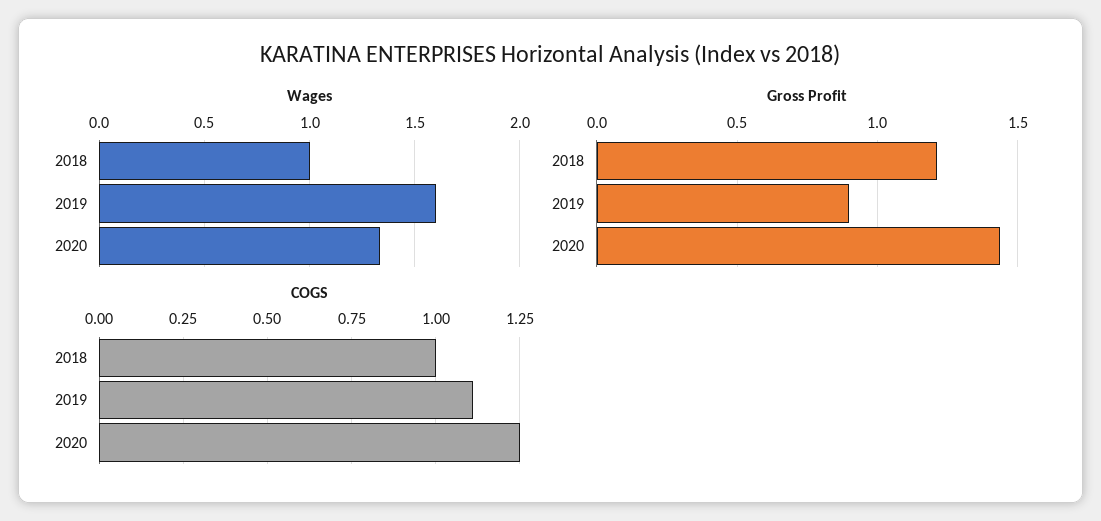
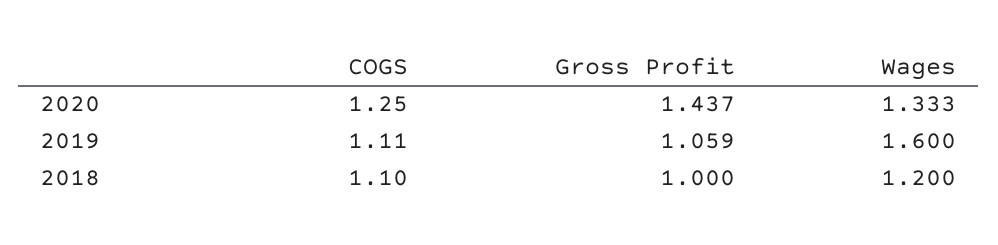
  {
    "Wages": {
-     "2018": 1,
+     "2018": 1.2,
      "2019": 1.6,
      "2020": 1.333
    },
    "Gross Profit": {
-     "2018": 1.2,
+     "2018": 1,
-     "2019": 0.9,
+     "2019": 1.059,
      "2020": 1.437
    },
    "COGS": {
-     "2018": 1,
+     "2018": 1.1,
      "2019": 1.11,
      "2020": 1.25
    }
  }

